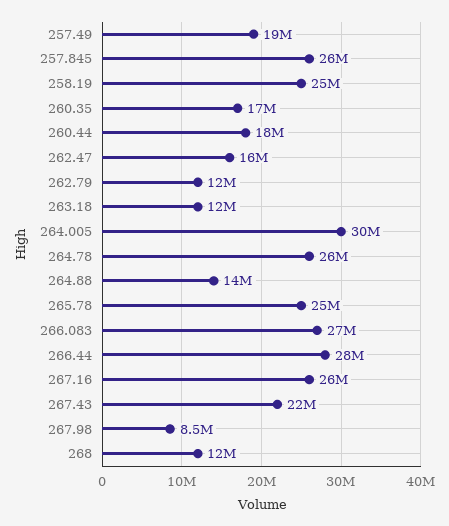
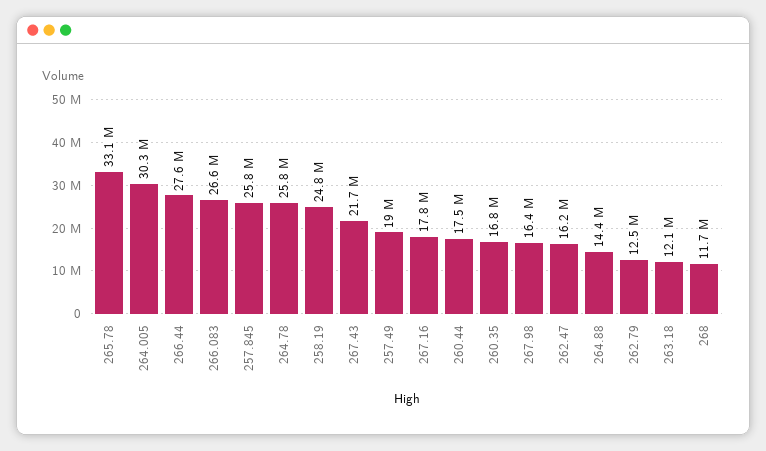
  {
    "257.49": 19000000,
    "257.845": 25800000,
    "258.19": 24800000,
    "260.35": 16800000,
    "260.44": 17500000,
    "262.47": 16200000,
    "262.79": 12500000,
    "263.18": 12100000,
    "264.005": 30300000,
    "264.78": 25800000,
    "264.88": 14400000,
-   "265.78": 25000000,
+   "265.78": 33100000,
    "266.083": 26600000,
    "266.44": 27600000,
-   "267.16": 26000000,
+   "267.16": 17800000,
    "267.43": 21700000,
-   "267.98": 8500000,
+   "267.98": 16400000,
    "268": 11700000
  }

